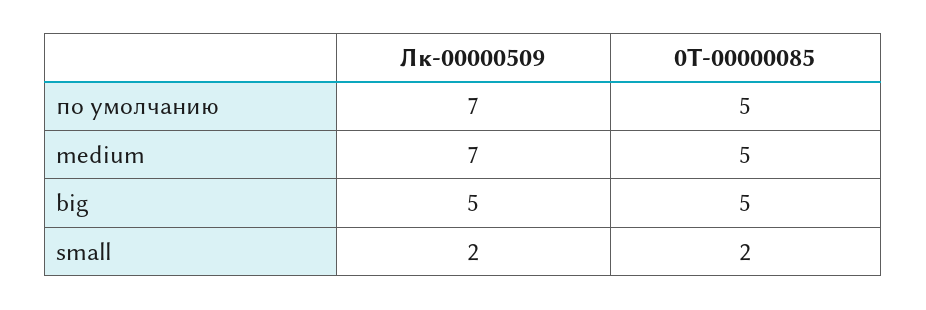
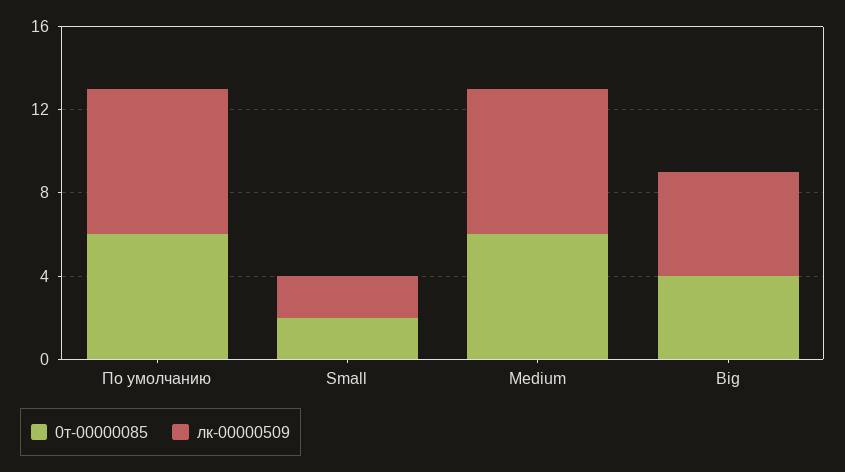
  {
    "Лк-00000509": {
      "по умолчанию": 7,
      "medium": 7,
      "big": 5,
      "small": 2
    },
    "0Т-00000085": {
-     "по умолчанию": 5,
+     "по умолчанию": 6,
-     "medium": 5,
+     "medium": 6,
-     "big": 5,
+     "big": 4,
      "small": 2
    }
  }

